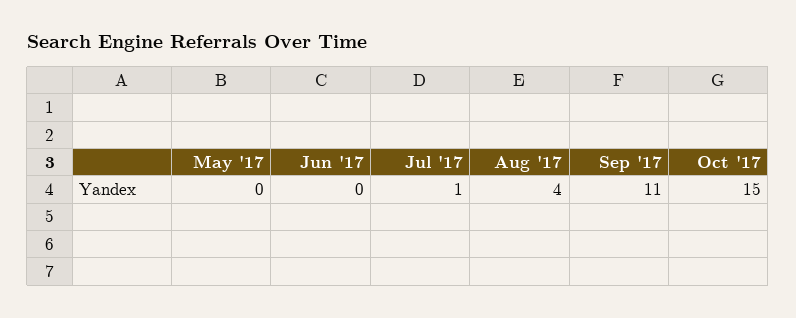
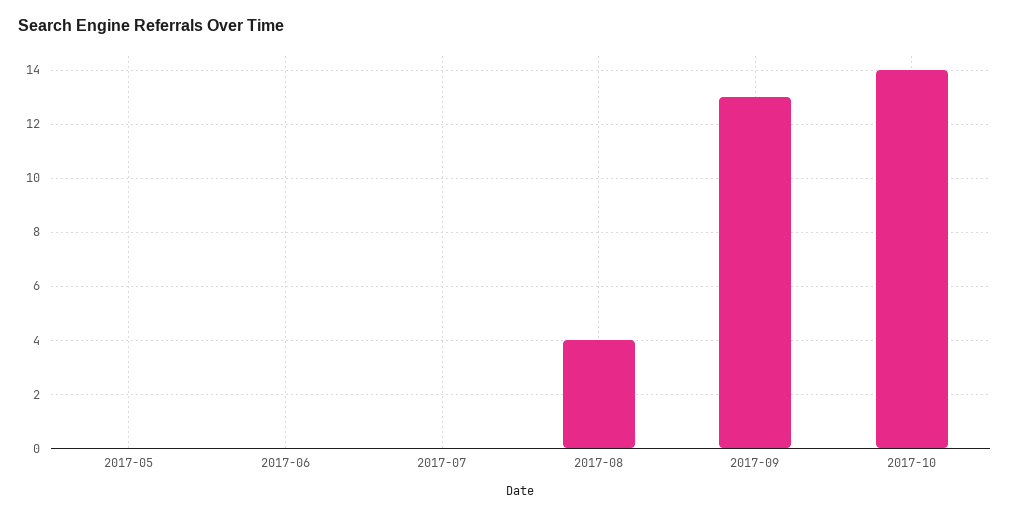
  {
    "May '17": 0,
    "Jun '17": 0,
-   "Jul '17": 1,
+   "Jul '17": 0,
    "Aug '17": 4,
-   "Sep '17": 11,
+   "Sep '17": 13,
-   "Oct '17": 15
+   "Oct '17": 14
  }

